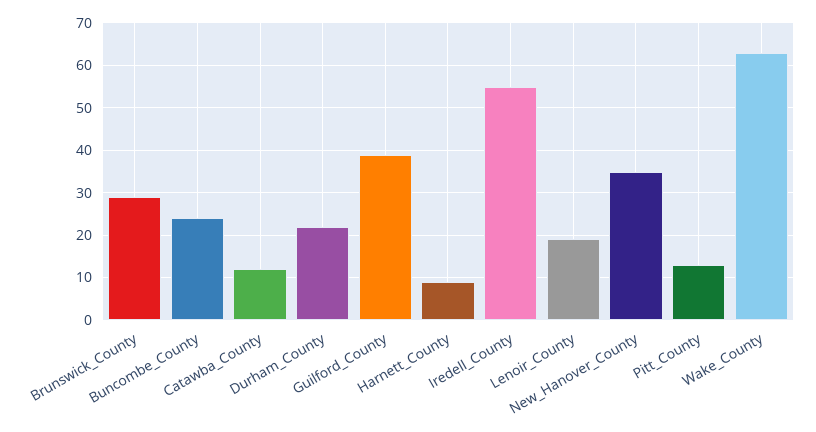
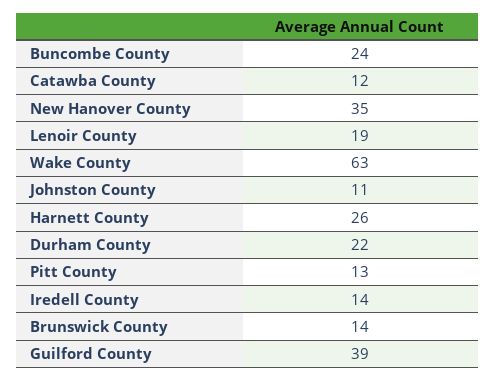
  {
-   "Brunswick_County": 30,
+   "Brunswick_County": 14,
    "Buncombe_County": 24,
    "Catawba_County": 12,
    "Durham_County": 22,
    "Guilford_County": 39,
-   "Harnett_County": 10,
+   "Harnett_County": 26,
-   "Iredell_County": 55,
+   "Iredell_County": 14,
    "Lenoir_County": 19,
    "New_Hanover_County": 35,
    "Pitt_County": 13,
-   "Wake_County": 63
+   "Wake_County": 63,
+   "Johnston County": 11
  }

